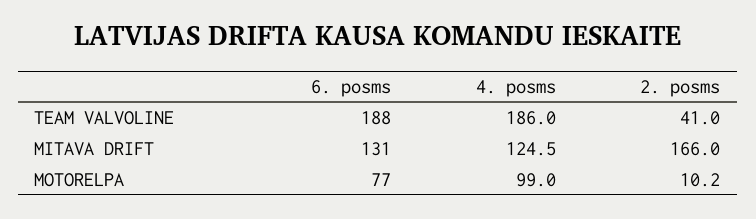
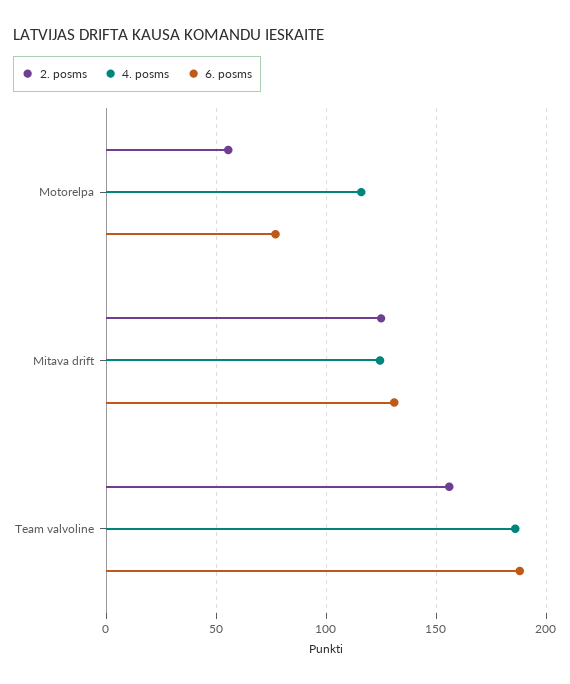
  {
    "6. posms": {
      "TEAM VALVOLINE": 188,
      "MITAVA DRIFT": 131,
      "MOTORELPA": 77
    },
    "4. posms": {
      "TEAM VALVOLINE": 186,
      "MITAVA DRIFT": 124.5,
-     "MOTORELPA": 99
+     "MOTORELPA": 115
    },
    "2. posms": {
-     "TEAM VALVOLINE": 41,
+     "TEAM VALVOLINE": 155,
-     "MITAVA DRIFT": 166,
+     "MITAVA DRIFT": 125,
-     "MOTORELPA": 10.2
+     "MOTORELPA": 55
    }
  }

